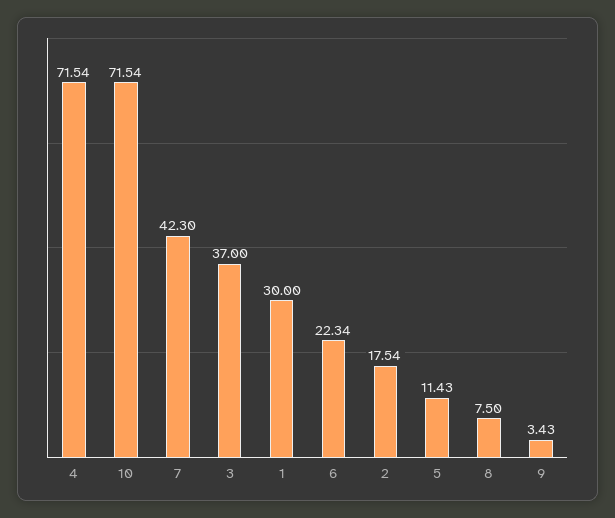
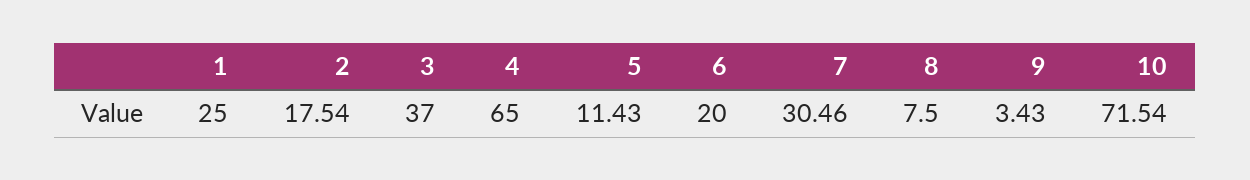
  {
-   "4": 71.54,
+   "4": 65,
    "10": 71.54,
-   "7": 42.3,
+   "7": 30.46,
    "3": 37,
-   "1": 30,
+   "1": 25,
-   "6": 22.34,
+   "6": 20,
    "2": 17.54,
    "5": 11.43,
    "8": 7.5,
    "9": 3.43
  }

